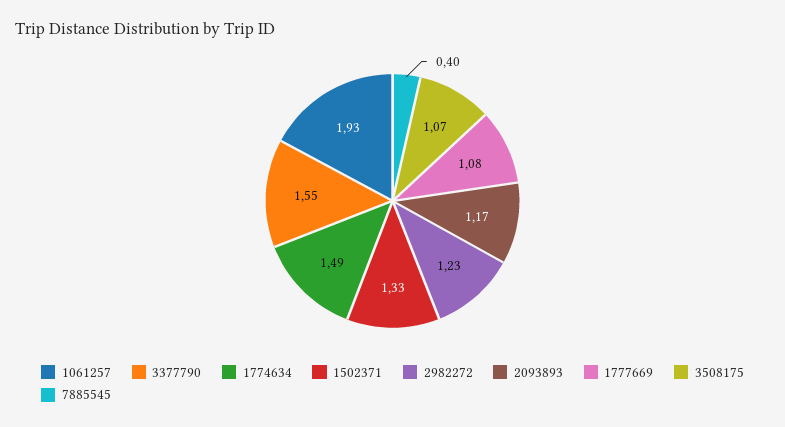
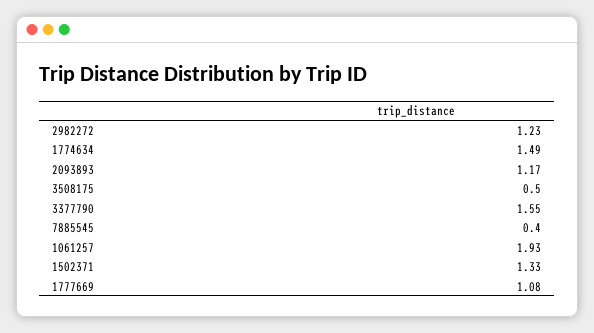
  {
    "1061257": 1.93,
    "3377790": 1.55,
    "1774634": 1.49,
    "1502371": 1.33,
    "2982272": 1.23,
    "2093893": 1.17,
    "1777669": 1.08,
-   "3508175": 1.07,
+   "3508175": 0.5,
    "7885545": 0.4
  }

